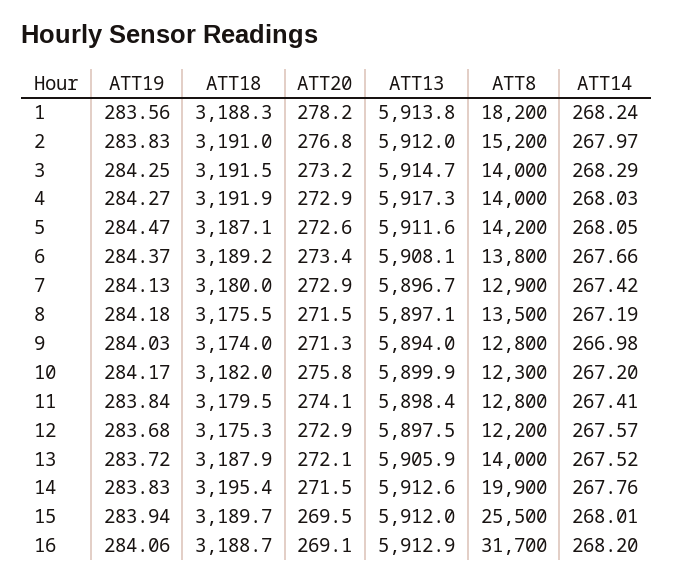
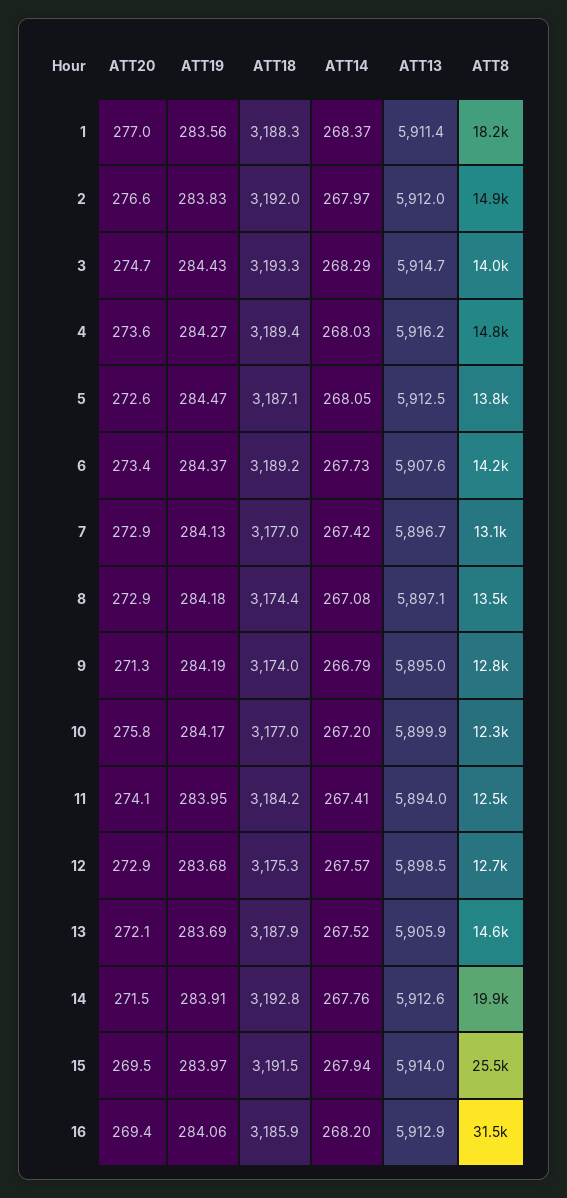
  {
    "ATT19": {
      "1": 283.56,
      "2": 283.83,
-     "3": 284.25,
+     "3": 284.43,
      "4": 284.27,
      "5": 284.47,
      "6": 284.37,
      "7": 284.13,
      "8": 284.18,
-     "9": 284.03,
+     "9": 284.19,
      "10": 284.17,
-     "11": 283.84,
+     "11": 283.95,
      "12": 283.68,
-     "13": 283.72,
+     "13": 283.69,
-     "14": 283.83,
+     "14": 283.91,
-     "15": 283.94,
+     "15": 283.97,
      "16": 284.06
    },
    "ATT18": {
      "1": 3188.3,
-     "2": 3191,
+     "2": 3192,
-     "3": 3191.5,
+     "3": 3193.3,
-     "4": 3191.9,
+     "4": 3189.4,
      "5": 3187.1,
      "6": 3189.2,
-     "7": 3180,
+     "7": 3177,
-     "8": 3175.5,
+     "8": 3174.4,
      "9": 3174,
-     "10": 3182,
+     "10": 3177,
-     "11": 3179.5,
+     "11": 3184.2,
      "12": 3175.3,
      "13": 3187.9,
-     "14": 3195.4,
+     "14": 3192.8,
-     "15": 3189.7,
+     "15": 3191.5,
-     "16": 3188.7
+     "16": 3185.9
    },
    "ATT20": {
-     "1": 278.2,
+     "1": 277,
-     "2": 276.8,
+     "2": 276.6,
-     "3": 273.2,
+     "3": 274.7,
-     "4": 272.9,
+     "4": 273.6,
      "5": 272.6,
      "6": 273.4,
      "7": 272.9,
-     "8": 271.5,
+     "8": 272.9,
      "9": 271.3,
      "10": 275.8,
      "11": 274.1,
      "12": 272.9,
      "13": 272.1,
      "14": 271.5,
      "15": 269.5,
-     "16": 269.1
+     "16": 269.4
    },
    "ATT13": {
-     "1": 5913.8,
+     "1": 5911.4,
      "2": 5912,
      "3": 5914.7,
-     "4": 5917.3,
+     "4": 5916.2,
-     "5": 5911.6,
+     "5": 5912.5,
-     "6": 5908.1,
+     "6": 5907.6,
      "7": 5896.7,
      "8": 5897.1,
-     "9": 5894,
+     "9": 5895,
      "10": 5899.9,
-     "11": 5898.4,
+     "11": 5894,
-     "12": 5897.5,
+     "12": 5898.5,
      "13": 5905.9,
      "14": 5912.6,
-     "15": 5912,
+     "15": 5914,
      "16": 5912.9
    },
    "ATT8": {
      "1": 18200,
-     "2": 15200,
+     "2": 14900,
      "3": 14000,
-     "4": 14000,
+     "4": 14800,
-     "5": 14200,
+     "5": 13800,
-     "6": 13800,
+     "6": 14200,
-     "7": 12900,
+     "7": 13100,
      "8": 13500,
      "9": 12800,
      "10": 12300,
-     "11": 12800,
+     "11": 12500,
-     "12": 12200,
+     "12": 12700,
-     "13": 14000,
+     "13": 14600,
      "14": 19900,
      "15": 25500,
-     "16": 31700
+     "16": 31500
    },
    "ATT14": {
-     "1": 268.24,
+     "1": 268.37,
      "2": 267.97,
      "3": 268.29,
      "4": 268.03,
      "5": 268.05,
-     "6": 267.66,
+     "6": 267.73,
      "7": 267.42,
-     "8": 267.19,
+     "8": 267.08,
-     "9": 266.98,
+     "9": 266.79,
      "10": 267.2,
      "11": 267.41,
      "12": 267.57,
      "13": 267.52,
      "14": 267.76,
-     "15": 268.01,
+     "15": 267.94,
      "16": 268.2
    }
  }

